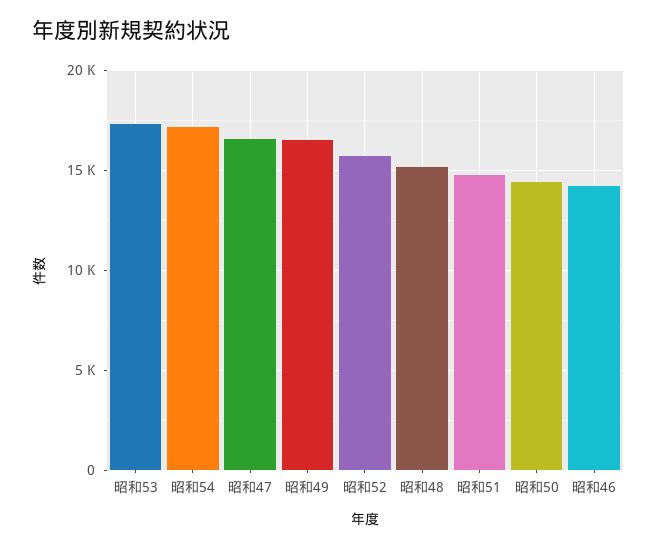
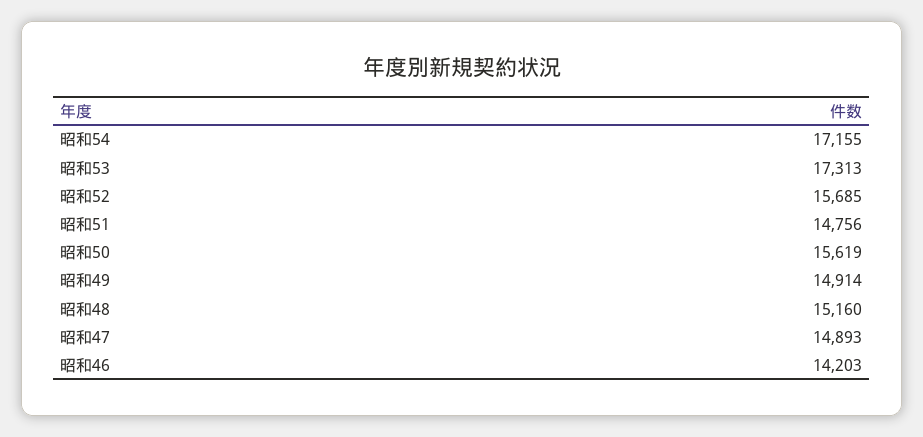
  {
    "昭和53": 17313,
    "昭和54": 17155,
-   "昭和47": 16500,
+   "昭和47": 14893,
-   "昭和49": 16500,
+   "昭和49": 14914,
    "昭和52": 15685,
    "昭和48": 15160,
    "昭和51": 14756,
-   "昭和50": 14500,
+   "昭和50": 15619,
    "昭和46": 14203
  }

